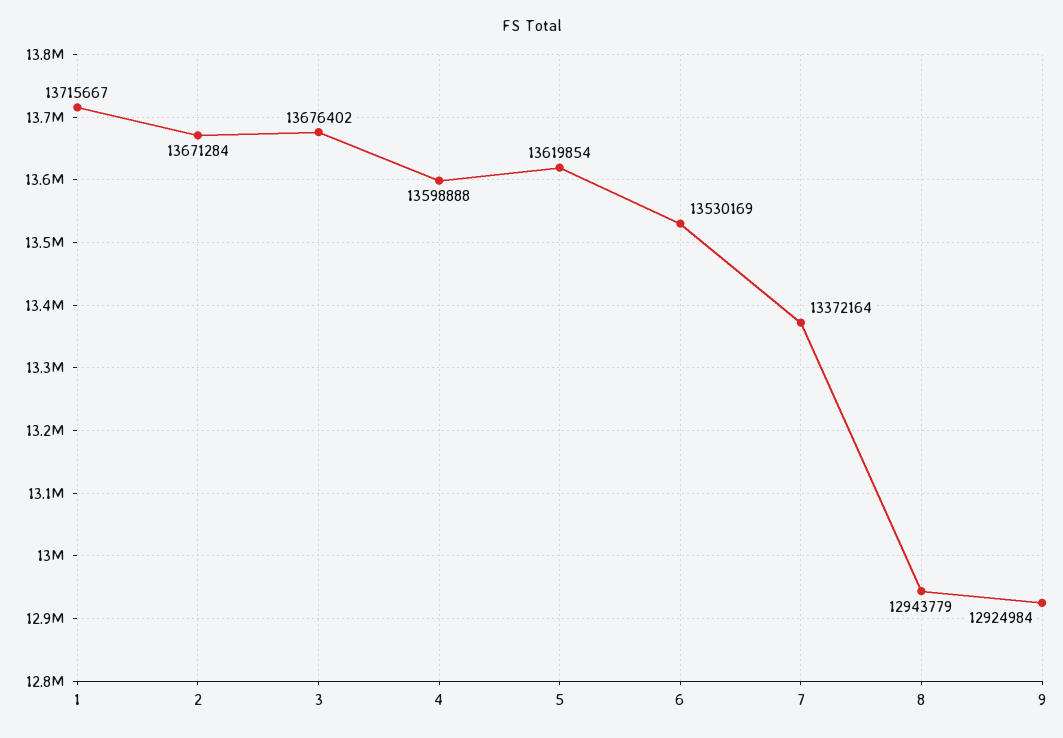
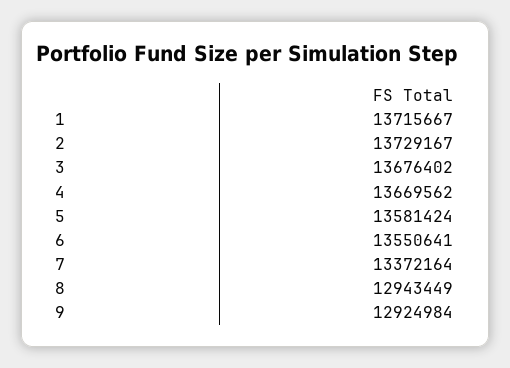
  {
    "1": 13715667,
-   "2": 13671284,
+   "2": 13729167,
    "3": 13676402,
-   "4": 13598888,
+   "4": 13669562,
-   "5": 13619854,
+   "5": 13581424,
-   "6": 13530169,
+   "6": 13550641,
    "7": 13372164,
-   "8": 12943779,
+   "8": 12943449,
    "9": 12924984
  }

